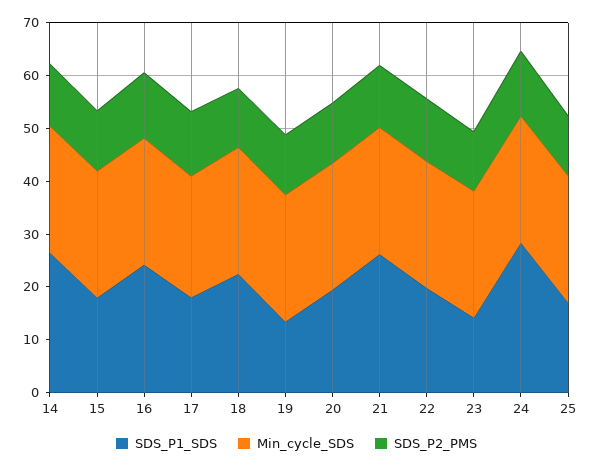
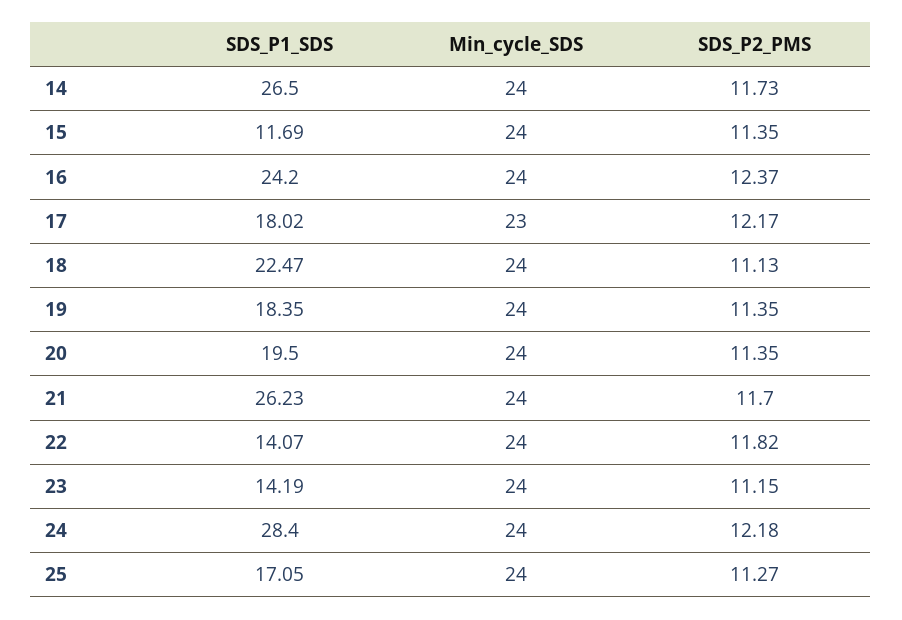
  {
    "SDS_P1_SDS": {
      "14": 26.5,
-     "15": 18,
+     "15": 11.69,
      "16": 24.2,
      "17": 18.02,
      "18": 22.47,
-     "19": 14,
+     "19": 18.35,
      "20": 19.5,
      "21": 26.23,
-     "22": 20,
+     "22": 14.07,
      "23": 14.19,
      "24": 28.4,
      "25": 17.05
    },
    "Min_cycle_SDS": {
      "14": 24,
      "15": 24,
      "16": 24,
      "17": 23,
      "18": 24,
      "19": 24,
      "20": 24,
      "21": 24,
      "22": 24,
      "23": 24,
      "24": 24,
      "25": 24
    },
    "SDS_P2_PMS": {
      "14": 11.73,
      "15": 11.35,
      "16": 12.37,
      "17": 12.17,
      "18": 11.13,
      "19": 11.35,
      "20": 11.35,
      "21": 11.7,
      "22": 11.82,
      "23": 11.15,
      "24": 12.18,
      "25": 11.27
    }
  }

